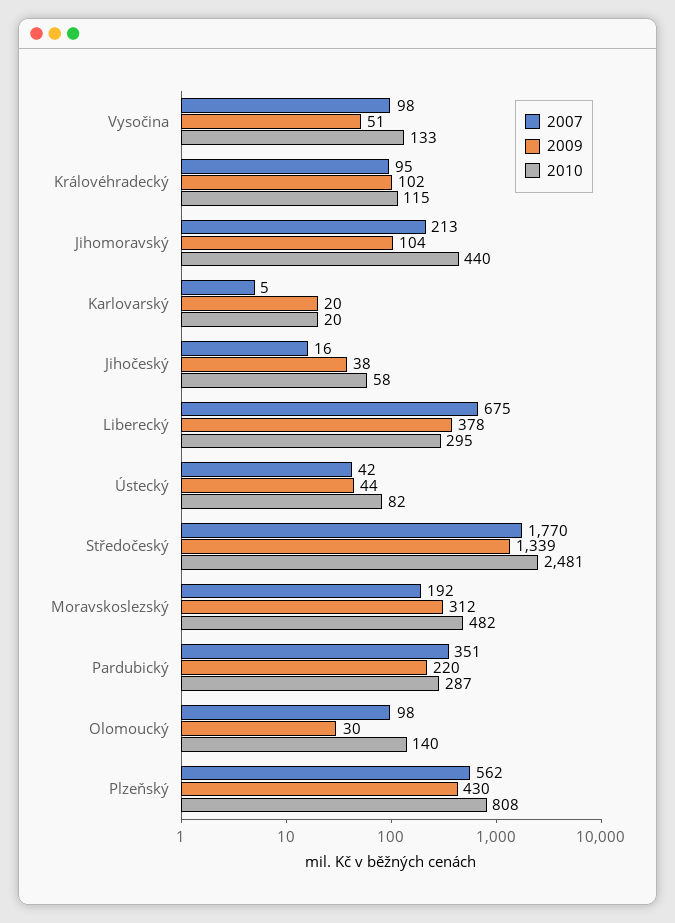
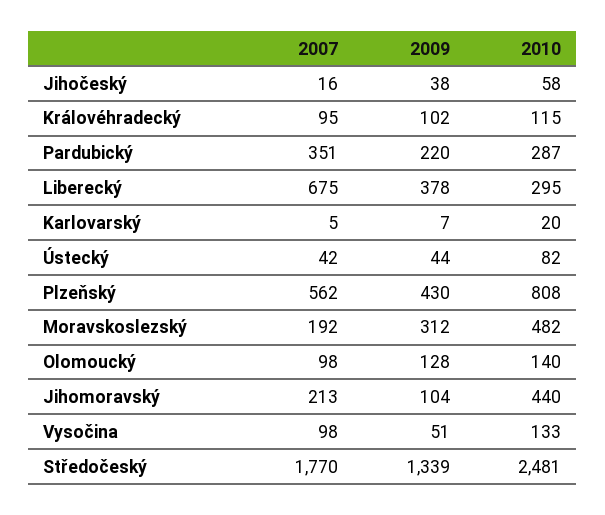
  {
    "2007": {
      "Vysočina": 98,
      "Královéhradecký": 95,
      "Jihomoravský": 213,
      "Karlovarský": 5,
      "Jihočeský": 16,
      "Liberecký": 675,
      "Ústecký": 42,
      "Středočeský": 1770,
      "Moravskoslezský": 192,
      "Pardubický": 351,
      "Olomoucký": 98,
      "Plzeňský": 562
    },
    "2009": {
      "Vysočina": 51,
      "Královéhradecký": 102,
      "Jihomoravský": 104,
-     "Karlovarský": 20,
+     "Karlovarský": 7,
      "Jihočeský": 38,
      "Liberecký": 378,
      "Ústecký": 44,
      "Středočeský": 1339,
      "Moravskoslezský": 312,
      "Pardubický": 220,
-     "Olomoucký": 30,
+     "Olomoucký": 128,
      "Plzeňský": 430
    },
    "2010": {
      "Vysočina": 133,
      "Královéhradecký": 115,
      "Jihomoravský": 440,
      "Karlovarský": 20,
      "Jihočeský": 58,
      "Liberecký": 295,
      "Ústecký": 82,
      "Středočeský": 2481,
      "Moravskoslezský": 482,
      "Pardubický": 287,
      "Olomoucký": 140,
      "Plzeňský": 808
    }
  }

